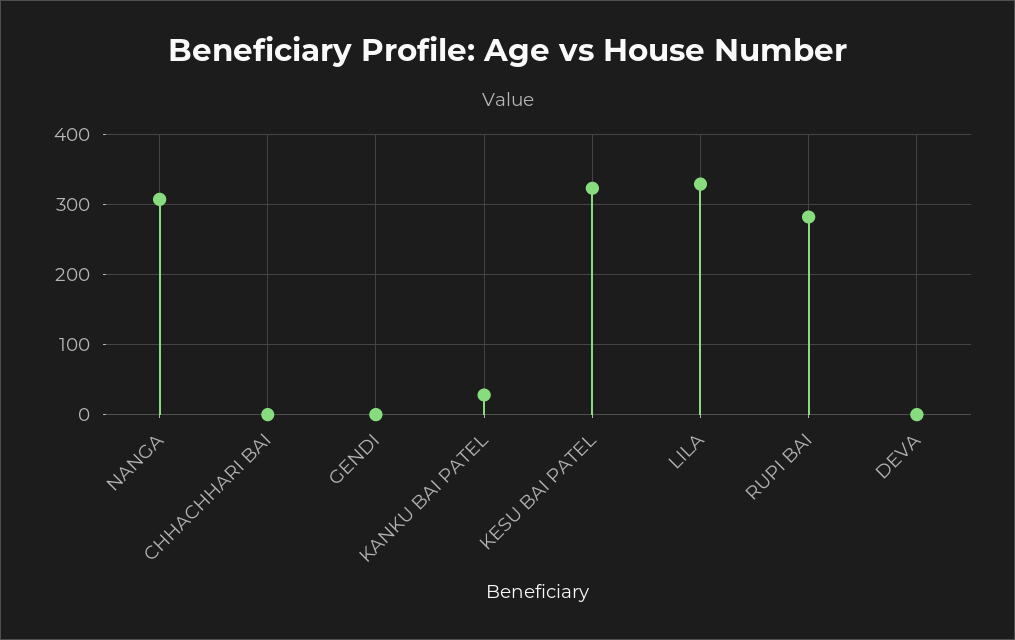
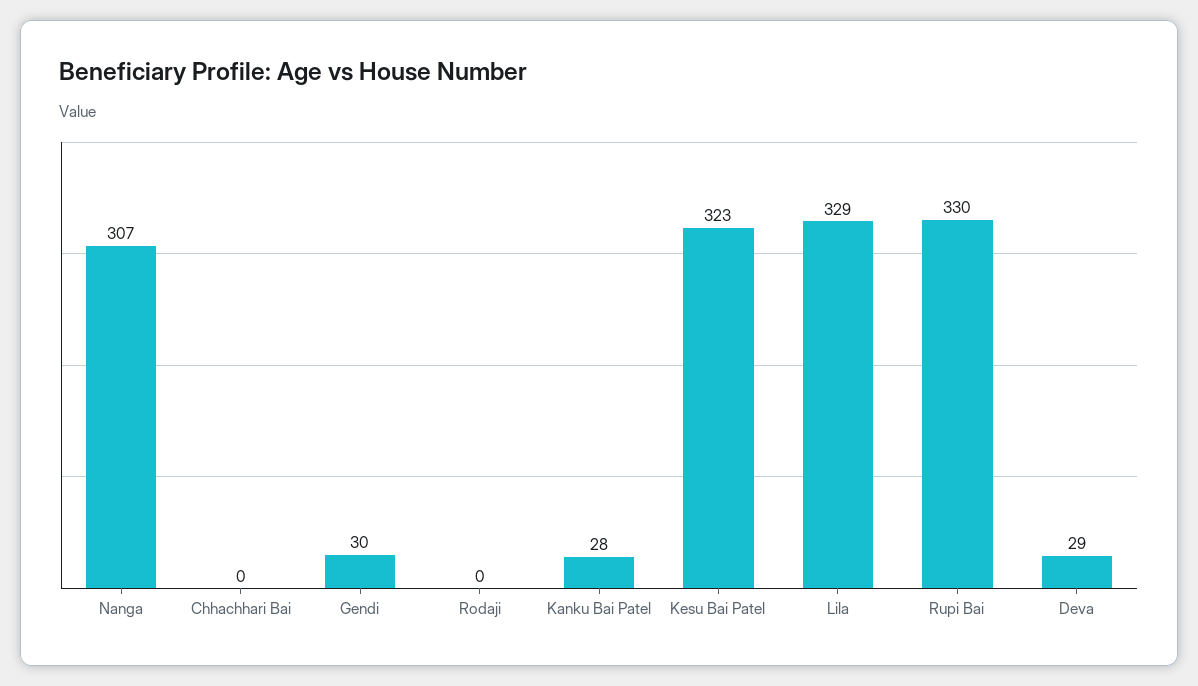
  {
    "NANGA": 307,
    "CHHACHHARI BAI": 0,
-   "GENDI": 0,
+   "GENDI": 30,
    "KANKU BAI PATEL": 28,
    "KESU BAI PATEL": 323,
    "LILA": 329,
-   "RUPI BAI": 280,
+   "RUPI BAI": 330,
-   "DEVA": 0
+   "DEVA": 29,
+   "Rodaji": 0
  }

